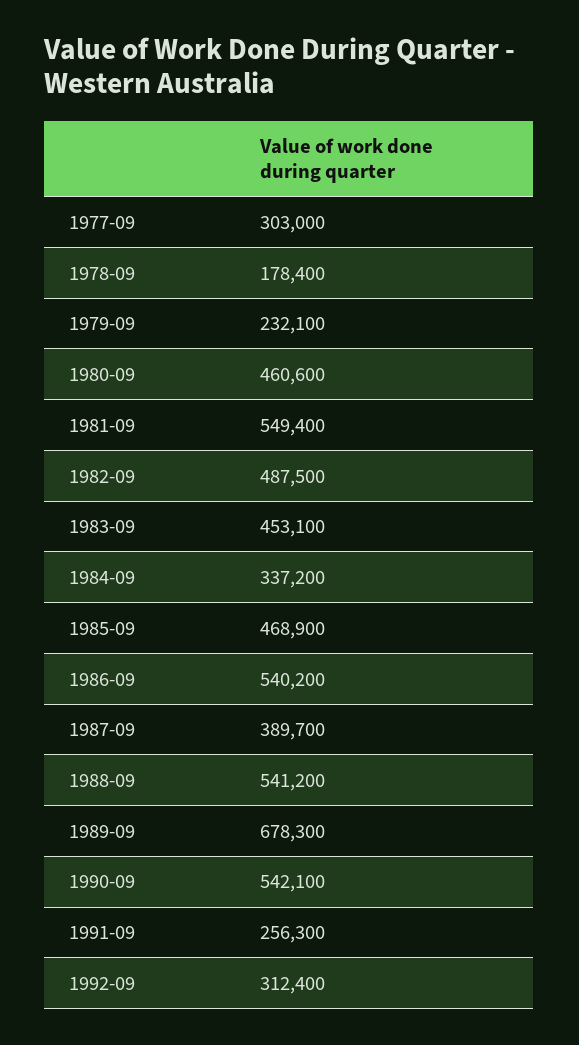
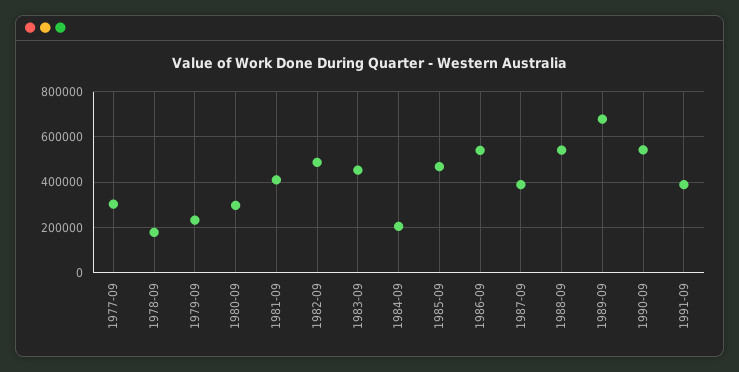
  {
    "1977-09": 303000,
    "1978-09": 178400,
    "1979-09": 232100,
-   "1980-09": 460600,
+   "1980-09": 300000,
-   "1981-09": 549400,
+   "1981-09": 400000,
    "1982-09": 487500,
    "1983-09": 453100,
-   "1984-09": 337200,
+   "1984-09": 200000,
    "1985-09": 468900,
    "1986-09": 540200,
    "1987-09": 389700,
    "1988-09": 541200,
    "1989-09": 678300,
    "1990-09": 542100,
-   "1991-09": 256300,
+   "1991-09": 400000
-   "1992-09": 312400
  }

